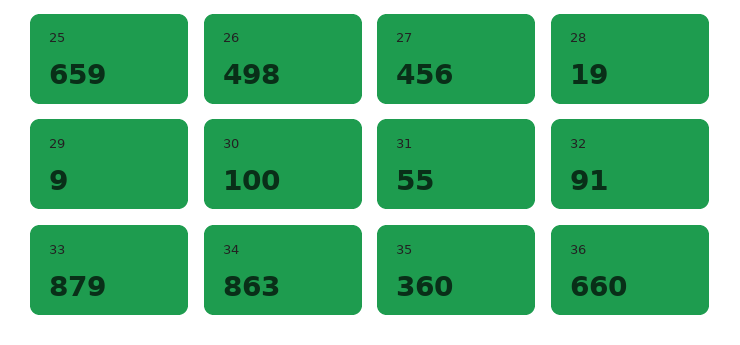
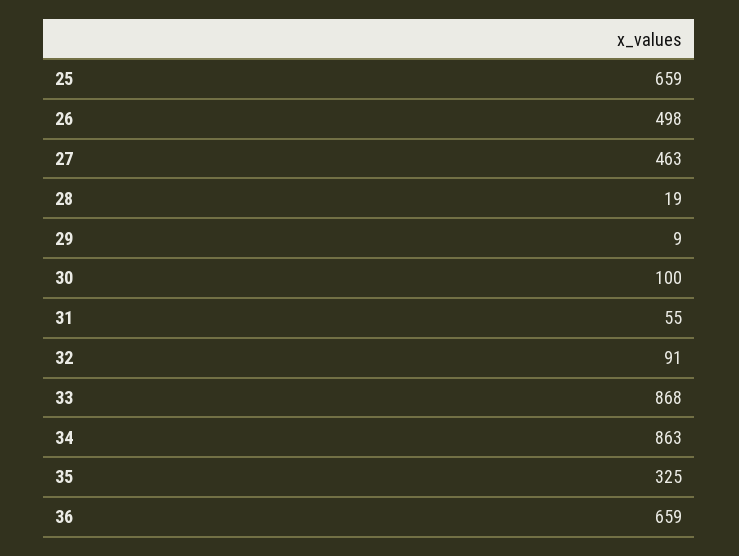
  {
    "25": 659,
    "26": 498,
-   "27": 456,
+   "27": 463,
    "28": 19,
    "29": 9,
    "30": 100,
    "31": 55,
    "32": 91,
-   "33": 879,
+   "33": 868,
    "34": 863,
-   "35": 360,
+   "35": 325,
-   "36": 660
+   "36": 659
  }

